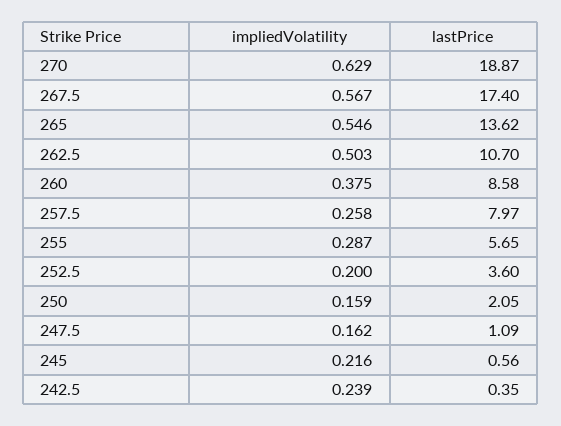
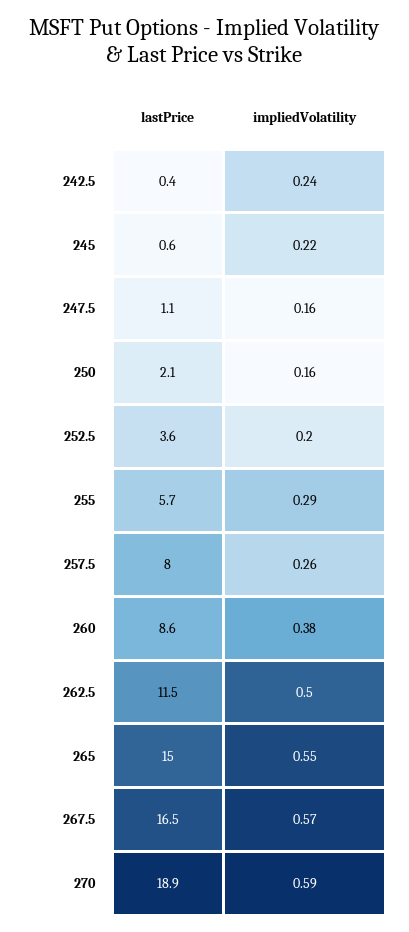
  {
    "impliedVolatility": {
-     "270": 0.629,
+     "270": 0.59,
      "267.5": 0.567,
      "265": 0.546,
      "262.5": 0.503,
      "260": 0.375,
      "257.5": 0.258,
      "255": 0.287,
      "252.5": 0.2,
      "250": 0.159,
      "247.5": 0.162,
      "245": 0.216,
      "242.5": 0.239
    },
    "lastPrice": {
      "270": 18.87,
-     "267.5": 17.4,
+     "267.5": 16.5,
-     "265": 13.62,
+     "265": 15,
-     "262.5": 10.7,
+     "262.5": 11.5,
      "260": 8.58,
      "257.5": 7.97,
      "255": 5.65,
      "252.5": 3.6,
      "250": 2.05,
      "247.5": 1.09,
      "245": 0.56,
      "242.5": 0.35
    }
  }

